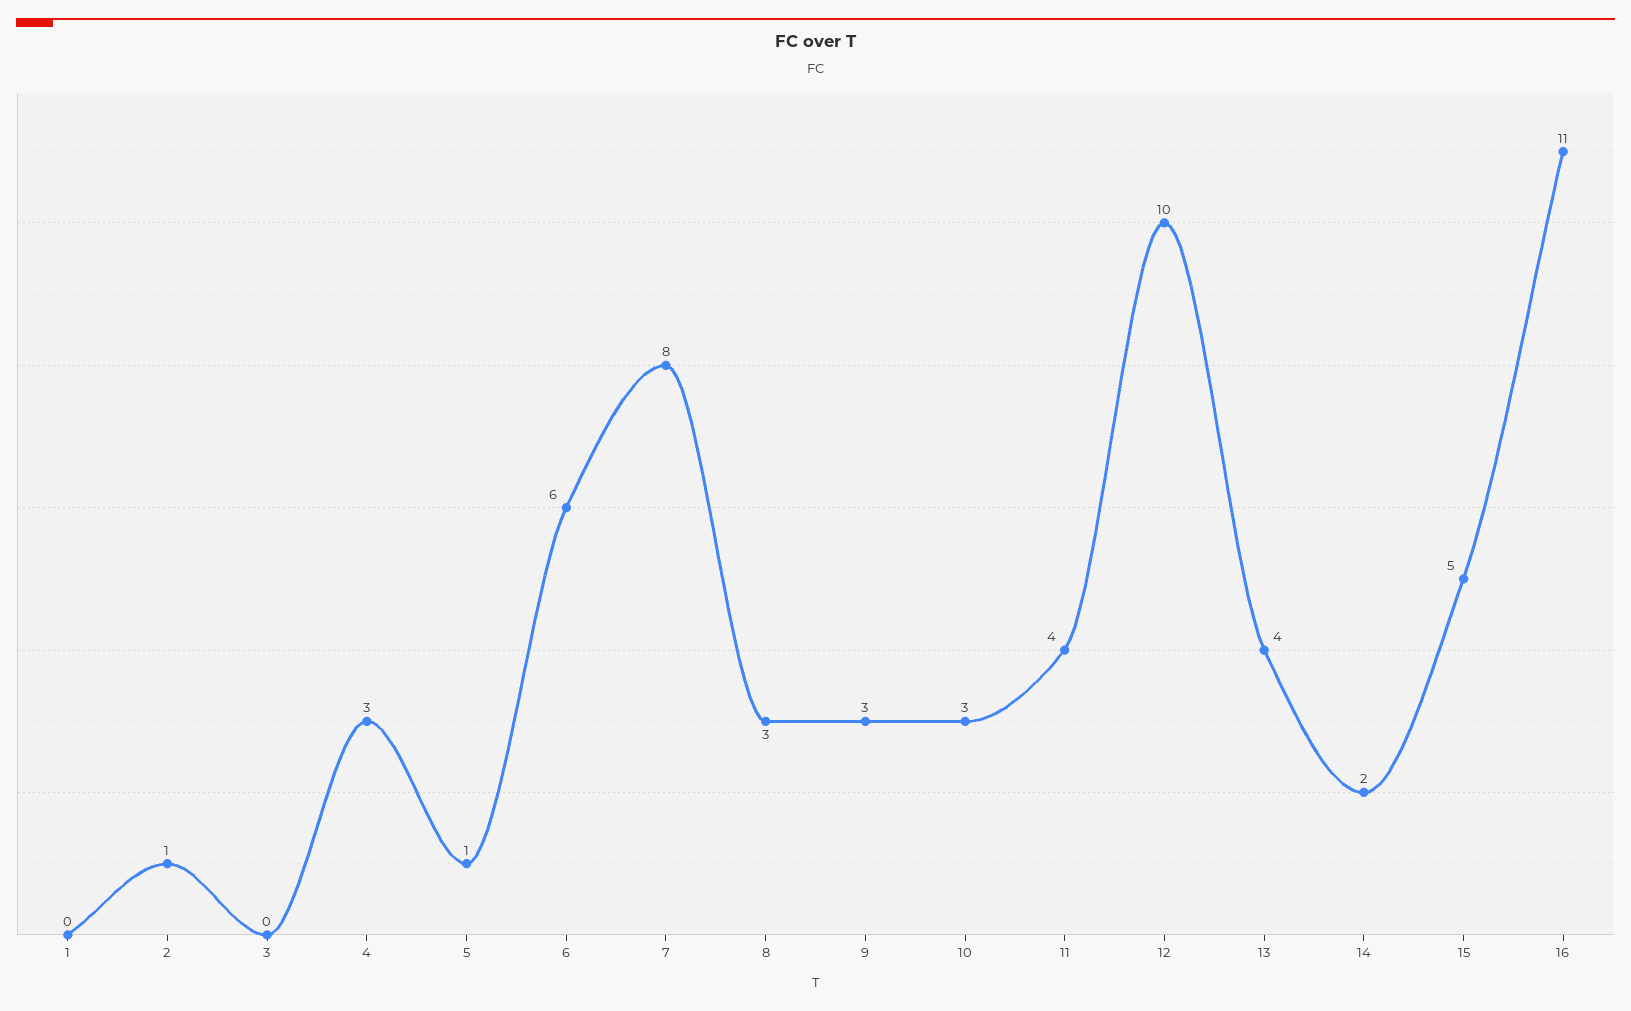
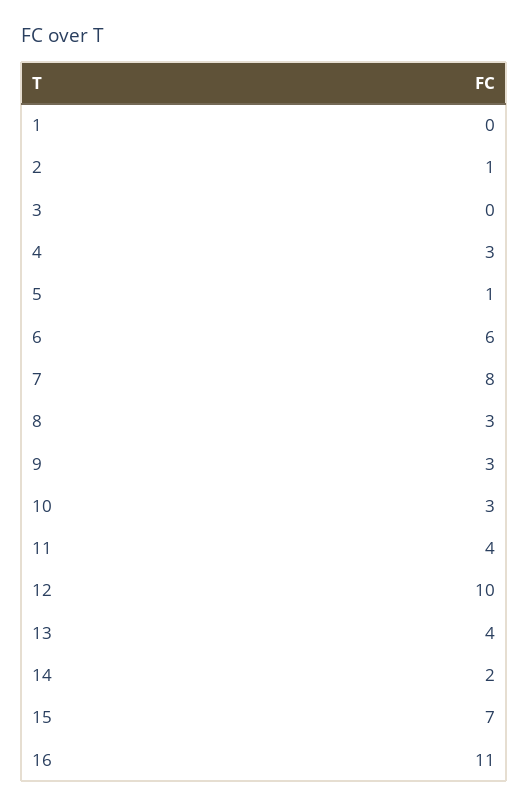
  {
    "1": 0,
    "2": 1,
    "3": 0,
    "4": 3,
    "5": 1,
    "6": 6,
    "7": 8,
    "8": 3,
    "9": 3,
    "10": 3,
    "11": 4,
    "12": 10,
    "13": 4,
    "14": 2,
-   "15": 5,
+   "15": 7,
    "16": 11
  }

